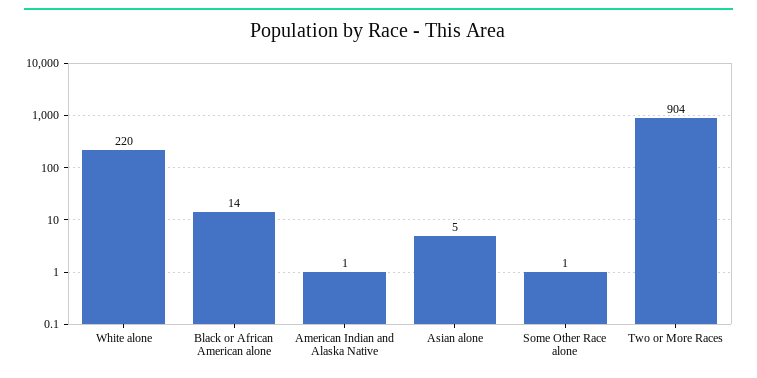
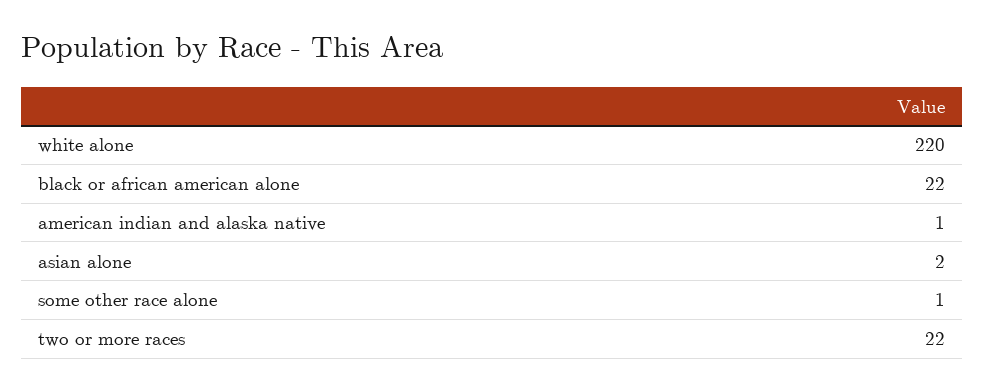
  {
    "White alone": 220,
-   "Black or African American alone": 14,
+   "Black or African American alone": 22,
    "American Indian and Alaska Native": 1,
-   "Asian alone": 5,
+   "Asian alone": 2,
    "Some Other Race alone": 1,
-   "Two or More Races": 904
+   "Two or More Races": 22
  }

